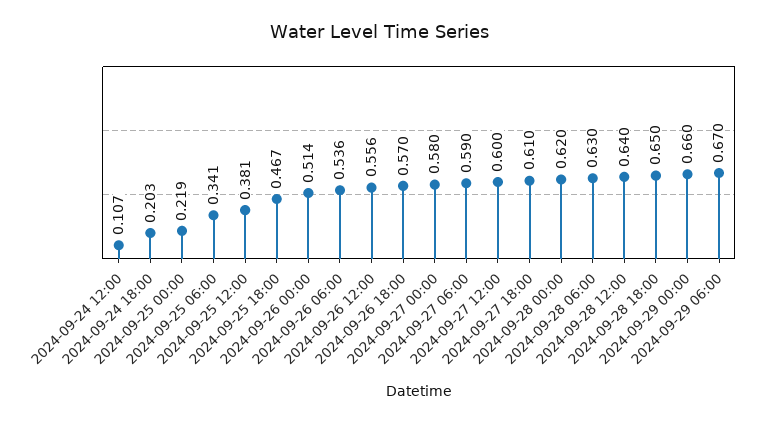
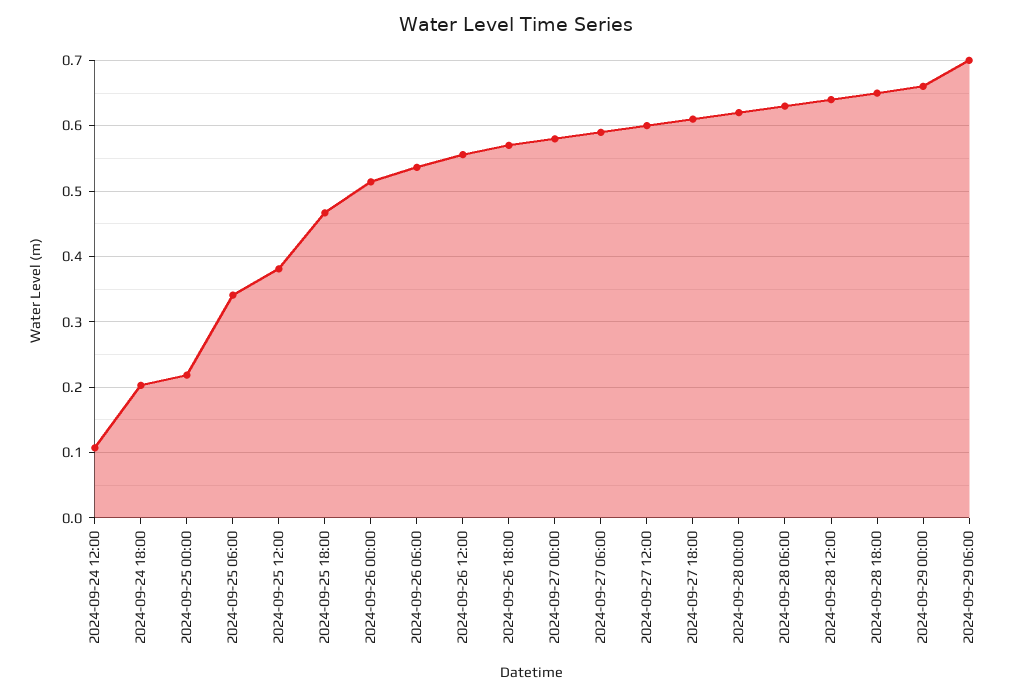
  {
    "2024-09-24 12:00": 0.107,
    "2024-09-24 18:00": 0.203,
    "2024-09-25 00:00": 0.219,
    "2024-09-25 06:00": 0.341,
    "2024-09-25 12:00": 0.381,
    "2024-09-25 18:00": 0.467,
    "2024-09-26 00:00": 0.514,
    "2024-09-26 06:00": 0.536,
    "2024-09-26 12:00": 0.556,
    "2024-09-26 18:00": 0.57,
    "2024-09-27 00:00": 0.58,
    "2024-09-27 06:00": 0.59,
    "2024-09-27 12:00": 0.6,
    "2024-09-27 18:00": 0.61,
    "2024-09-28 00:00": 0.62,
    "2024-09-28 06:00": 0.63,
    "2024-09-28 12:00": 0.64,
    "2024-09-28 18:00": 0.65,
    "2024-09-29 00:00": 0.66,
-   "2024-09-29 06:00": 0.67
+   "2024-09-29 06:00": 0.7
  }

